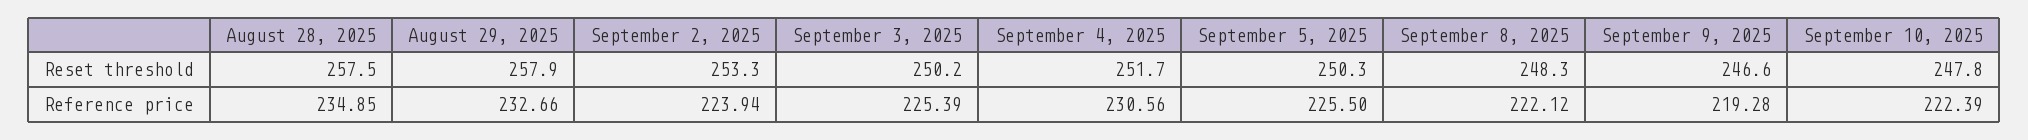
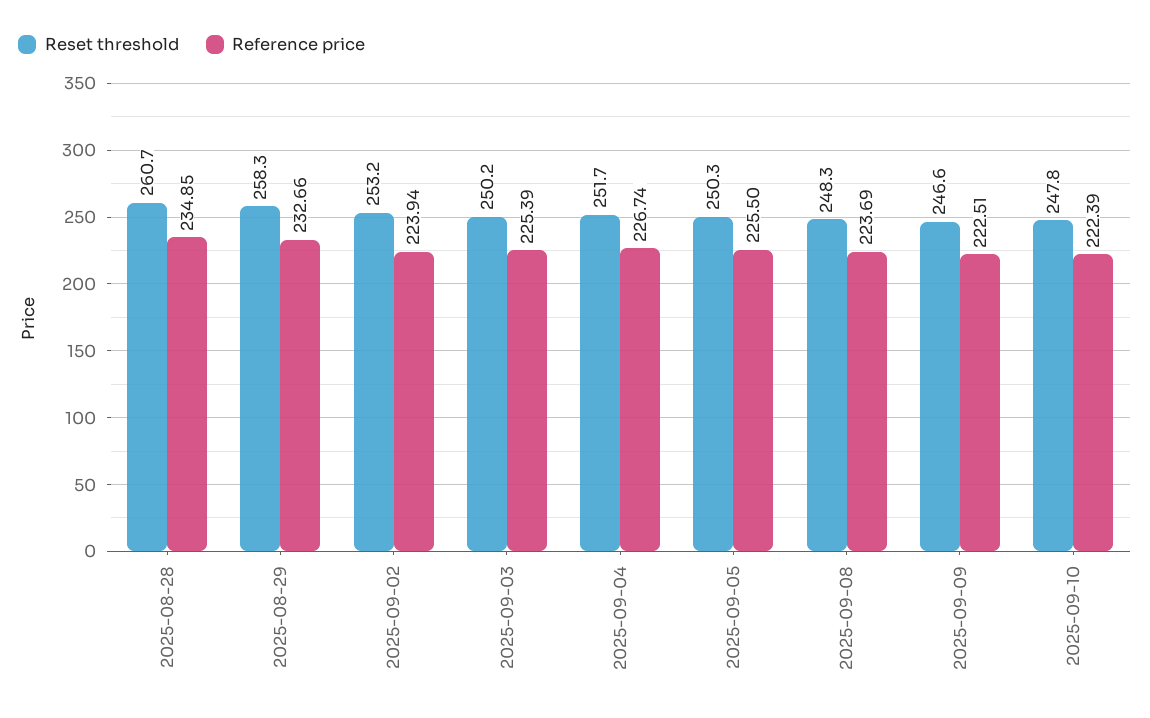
  {
    "Reset threshold": {
-     "August 28, 2025": 257.5,
+     "August 28, 2025": 260.7,
-     "August 29, 2025": 257.9,
+     "August 29, 2025": 258.3,
-     "September 2, 2025": 253.3,
+     "September 2, 2025": 253.2,
      "September 3, 2025": 250.2,
      "September 4, 2025": 251.7,
      "September 5, 2025": 250.3,
      "September 8, 2025": 248.3,
      "September 9, 2025": 246.6,
      "September 10, 2025": 247.8
    },
    "Reference price": {
      "August 28, 2025": 234.85,
      "August 29, 2025": 232.66,
      "September 2, 2025": 223.94,
      "September 3, 2025": 225.39,
-     "September 4, 2025": 230.56,
+     "September 4, 2025": 226.74,
      "September 5, 2025": 225.5,
-     "September 8, 2025": 222.12,
+     "September 8, 2025": 223.69,
-     "September 9, 2025": 219.28,
+     "September 9, 2025": 222.51,
      "September 10, 2025": 222.39
    }
  }

